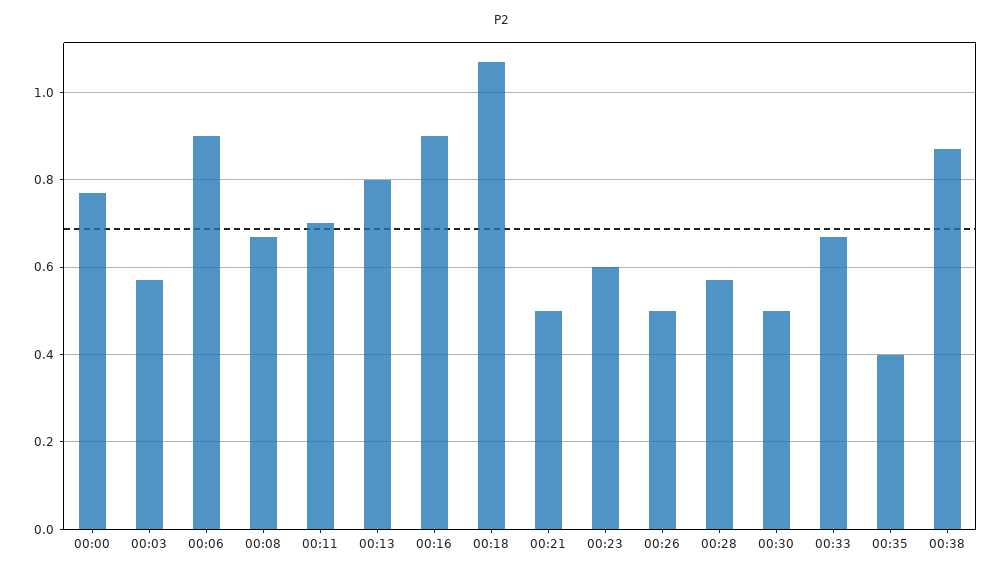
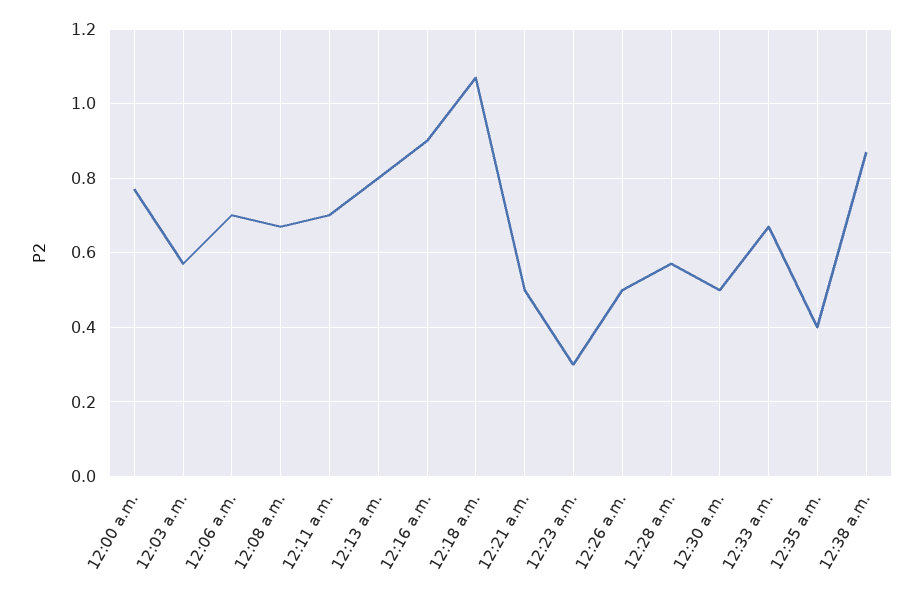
  {
    "00:00": 0.75,
    "00:03": 0.55,
-   "00:06": 0.9,
+   "00:06": 0.7,
    "00:08": 0.65,
    "00:11": 0.7,
    "00:13": 0.8,
    "00:16": 0.9,
    "00:18": 1.05,
    "00:21": 0.5,
-   "00:23": 0.6,
+   "00:23": 0.3,
    "00:26": 0.5,
    "00:28": 0.55,
    "00:30": 0.5,
    "00:33": 0.65,
    "00:35": 0.4,
    "00:38": 0.85
  }

